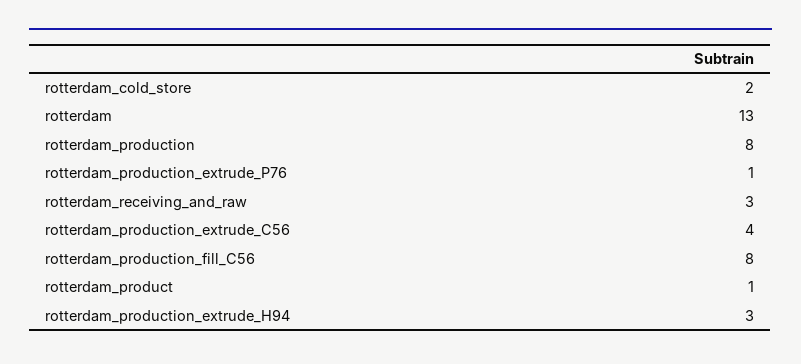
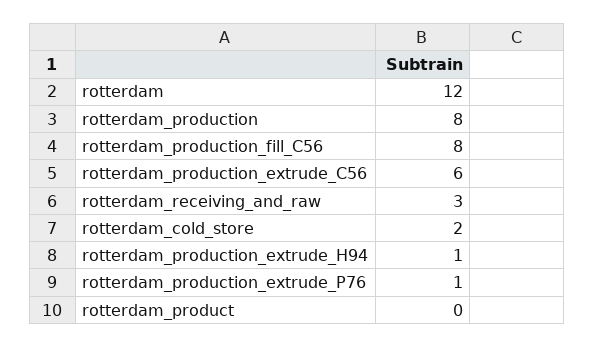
  {
    "rotterdam_cold_store": 2,
-   "rotterdam": 13,
+   "rotterdam": 12,
    "rotterdam_production": 8,
    "rotterdam_production_extrude_P76": 1,
    "rotterdam_receiving_and_raw": 3,
-   "rotterdam_production_extrude_C56": 4,
+   "rotterdam_production_extrude_C56": 6,
    "rotterdam_production_fill_C56": 8,
-   "rotterdam_product": 1,
+   "rotterdam_product": 0,
-   "rotterdam_production_extrude_H94": 3
+   "rotterdam_production_extrude_H94": 1
  }

